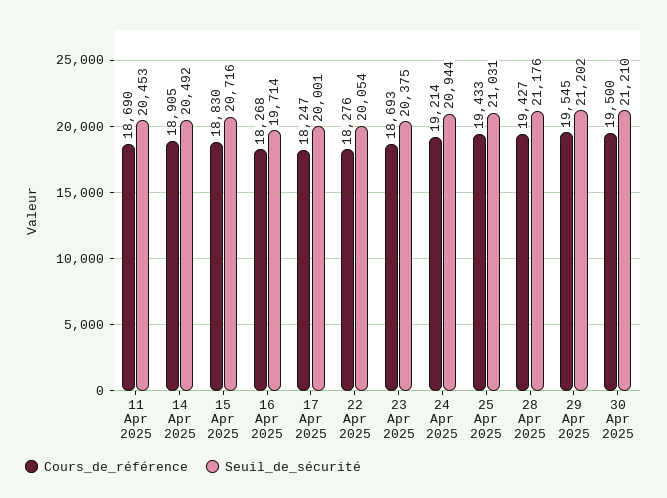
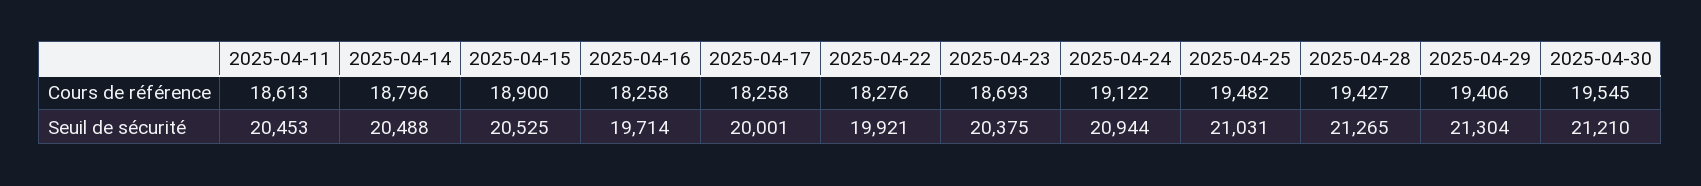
  {
    "Cours_de_référence": {
-     "11 Apr 2025": 18690,
+     "11 Apr 2025": 18613,
-     "14 Apr 2025": 18905,
+     "14 Apr 2025": 18796,
-     "15 Apr 2025": 18830,
+     "15 Apr 2025": 18900,
-     "16 Apr 2025": 18268,
+     "16 Apr 2025": 18258,
-     "17 Apr 2025": 18247,
+     "17 Apr 2025": 18258,
      "22 Apr 2025": 18276,
      "23 Apr 2025": 18693,
-     "24 Apr 2025": 19214,
+     "24 Apr 2025": 19122,
-     "25 Apr 2025": 19433,
+     "25 Apr 2025": 19482,
      "28 Apr 2025": 19427,
-     "29 Apr 2025": 19545,
+     "29 Apr 2025": 19406,
-     "30 Apr 2025": 19500
+     "30 Apr 2025": 19545
    },
    "Seuil_de_sécurité": {
      "11 Apr 2025": 20453,
-     "14 Apr 2025": 20492,
+     "14 Apr 2025": 20488,
-     "15 Apr 2025": 20716,
+     "15 Apr 2025": 20525,
      "16 Apr 2025": 19714,
      "17 Apr 2025": 20001,
-     "22 Apr 2025": 20054,
+     "22 Apr 2025": 19921,
      "23 Apr 2025": 20375,
      "24 Apr 2025": 20944,
      "25 Apr 2025": 21031,
-     "28 Apr 2025": 21176,
+     "28 Apr 2025": 21265,
-     "29 Apr 2025": 21202,
+     "29 Apr 2025": 21304,
      "30 Apr 2025": 21210
    }
  }

